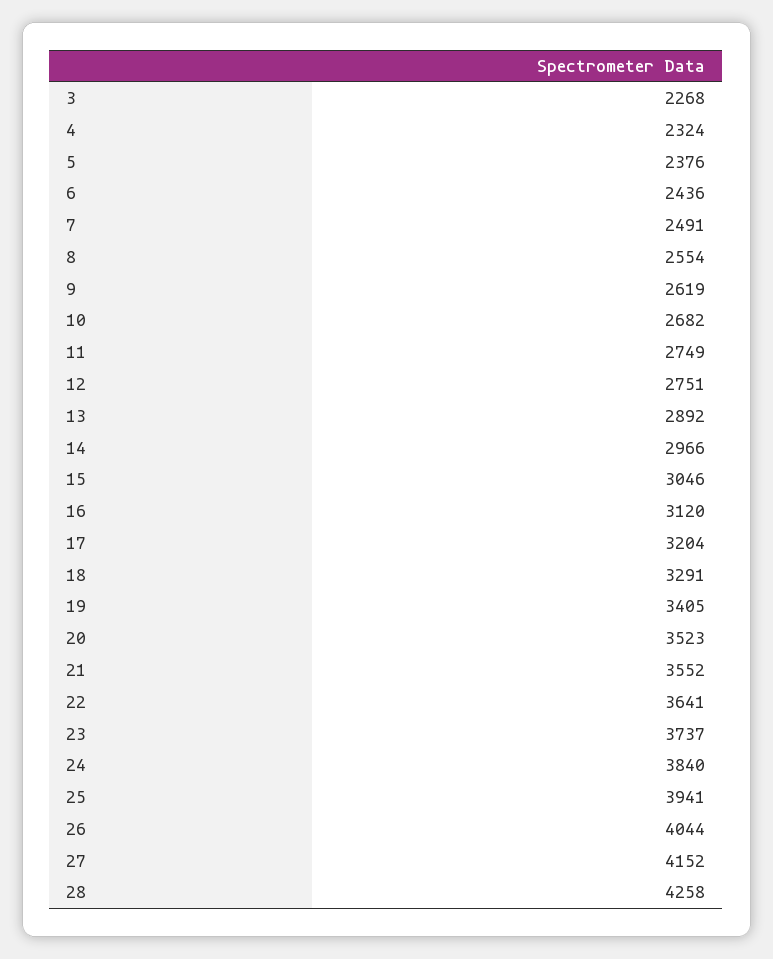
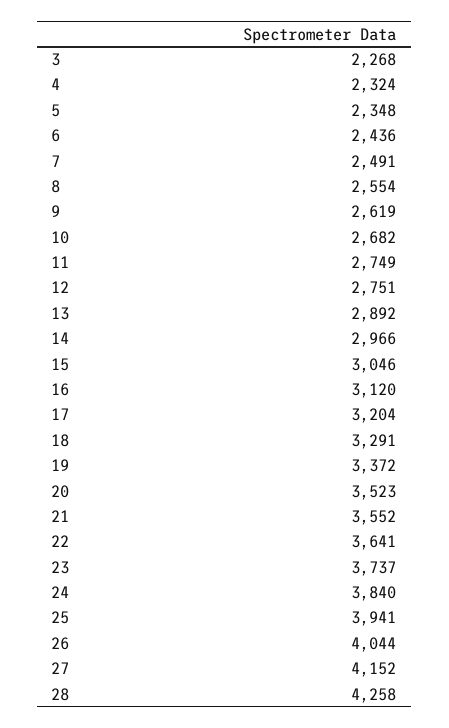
  {
    "3": 2268,
    "4": 2324,
-   "5": 2376,
+   "5": 2348,
    "6": 2436,
    "7": 2491,
    "8": 2554,
    "9": 2619,
    "10": 2682,
    "11": 2749,
    "12": 2751,
    "13": 2892,
    "14": 2966,
    "15": 3046,
    "16": 3120,
    "17": 3204,
    "18": 3291,
-   "19": 3405,
+   "19": 3372,
    "20": 3523,
    "21": 3552,
    "22": 3641,
    "23": 3737,
    "24": 3840,
    "25": 3941,
    "26": 4044,
    "27": 4152,
    "28": 4258
  }

